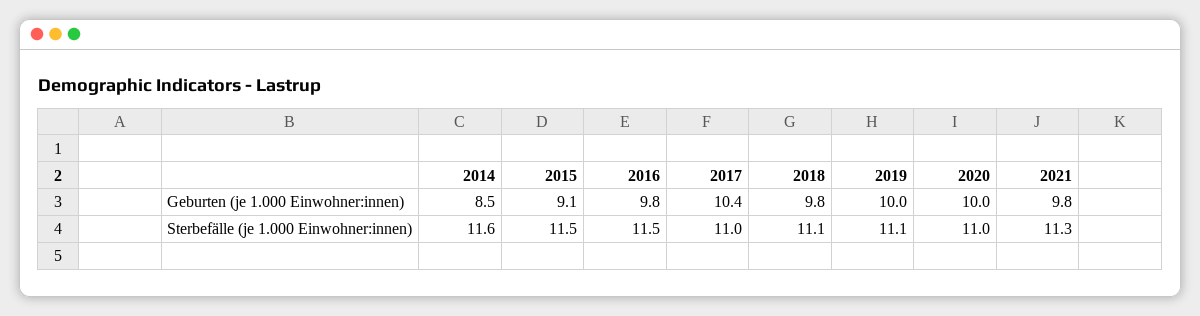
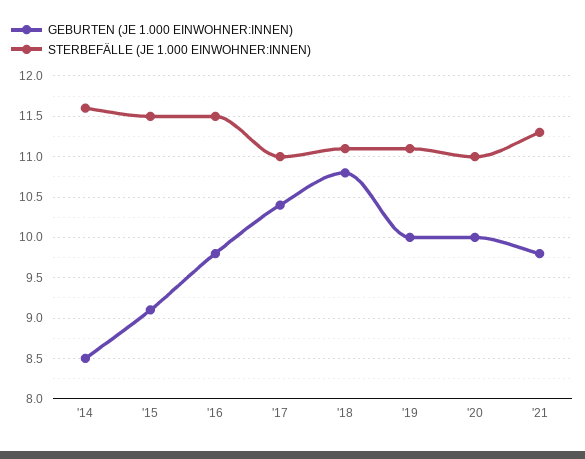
  {
    "Geburten (je 1.000 Einwohner:innen)": {
      "2014": 8.5,
      "2015": 9.1,
      "2016": 9.8,
      "2017": 10.4,
-     "2018": 9.8,
+     "2018": 10.8,
      "2019": 10,
      "2020": 10,
      "2021": 9.8
    },
    "Sterbefälle (je 1.000 Einwohner:innen)": {
      "2014": 11.6,
      "2015": 11.5,
      "2016": 11.5,
      "2017": 11,
      "2018": 11.1,
      "2019": 11.1,
      "2020": 11,
      "2021": 11.3
    }
  }

